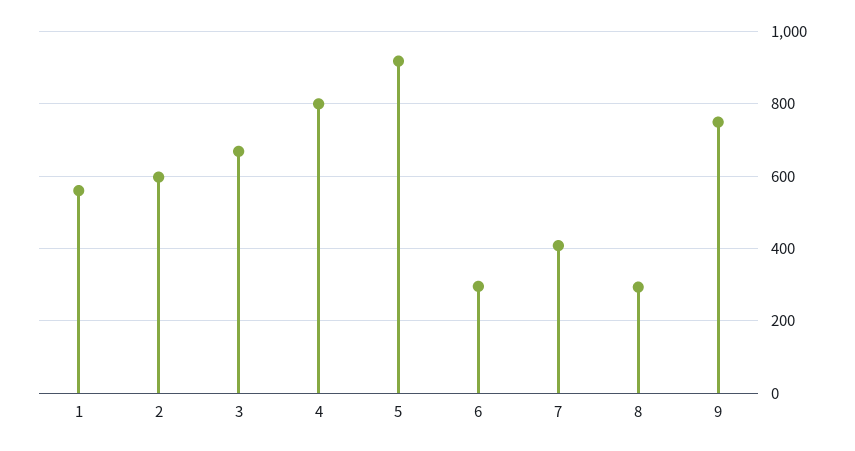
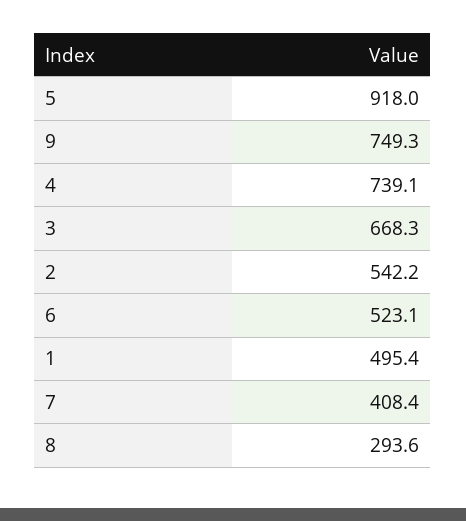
  {
-   "1": 560,
+   "1": 495.4,
-   "2": 600,
+   "2": 542.2,
    "3": 668.3,
-   "4": 800,
+   "4": 739.1,
    "5": 918,
-   "6": 300,
+   "6": 523.1,
    "7": 408.4,
    "8": 293.6,
    "9": 749.3
  }

